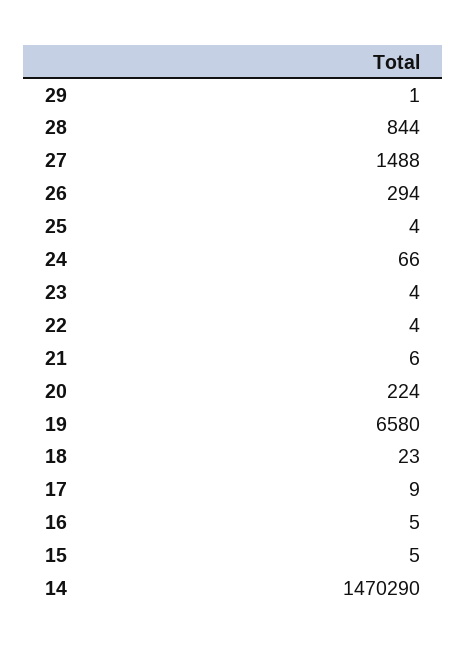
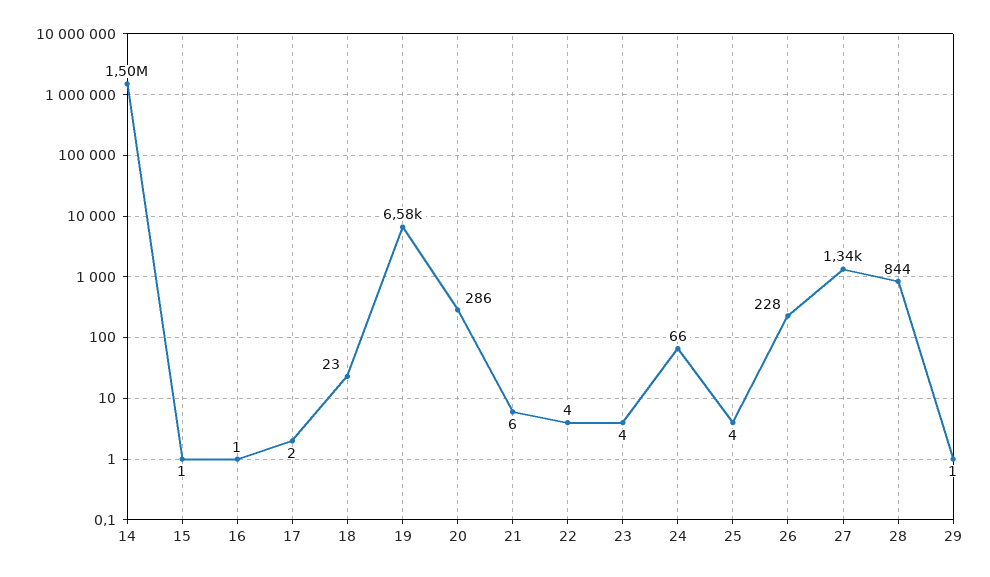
  {
    "29": 1,
    "28": 844,
-   "27": 1488,
+   "27": 1340,
-   "26": 294,
+   "26": 228,
    "25": 4,
    "24": 66,
    "23": 4,
    "22": 4,
    "21": 6,
-   "20": 224,
+   "20": 286,
    "19": 6580,
    "18": 23,
-   "17": 9,
+   "17": 2,
-   "16": 5,
+   "16": 1,
-   "15": 5,
+   "15": 1,
-   "14": 1470290
+   "14": 1500000
  }

